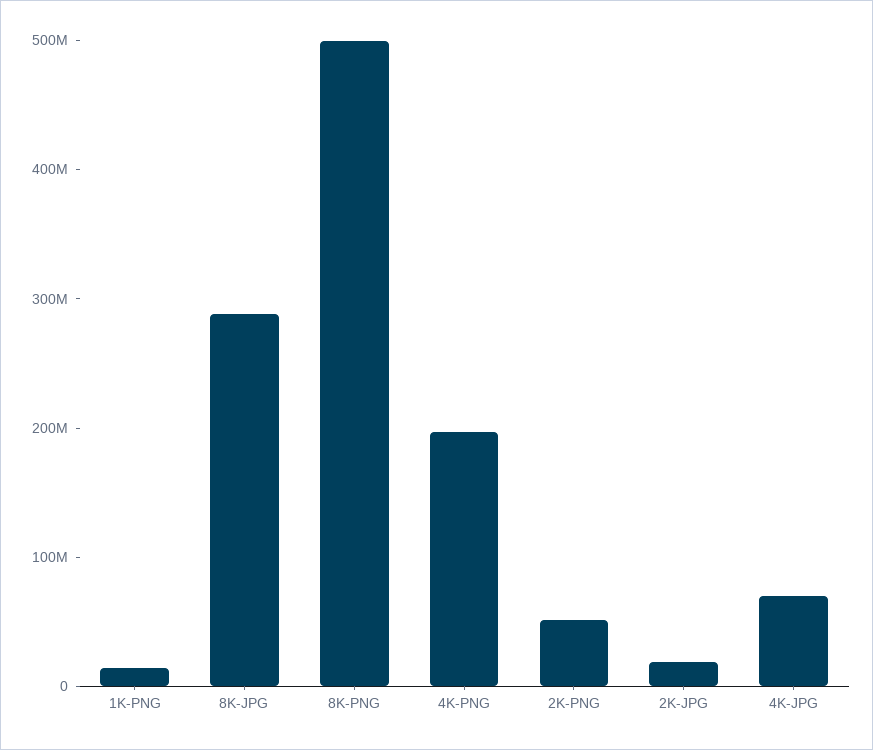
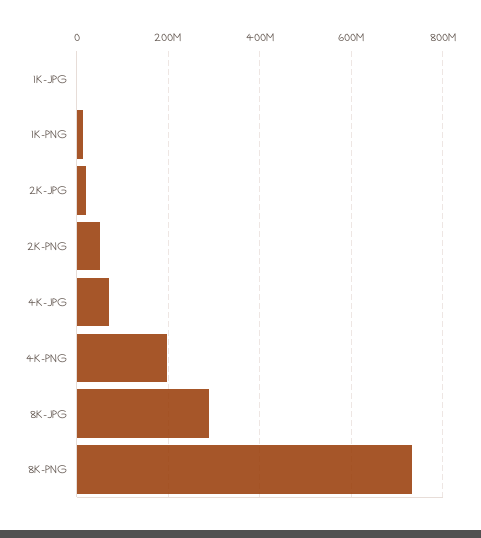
  {
    "1K-PNG": 20000000,
    "8K-JPG": 280000000,
-   "8K-PNG": 500000000,
+   "8K-PNG": 740000000,
    "4K-PNG": 200000000,
    "2K-PNG": 60000000,
    "2K-JPG": 20000000,
-   "4K-JPG": 60000000
+   "4K-JPG": 60000000,
+   "1K-JPG": 0
  }

